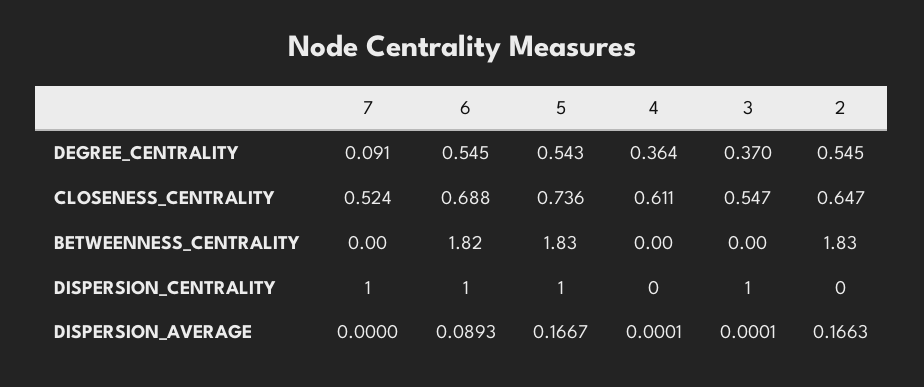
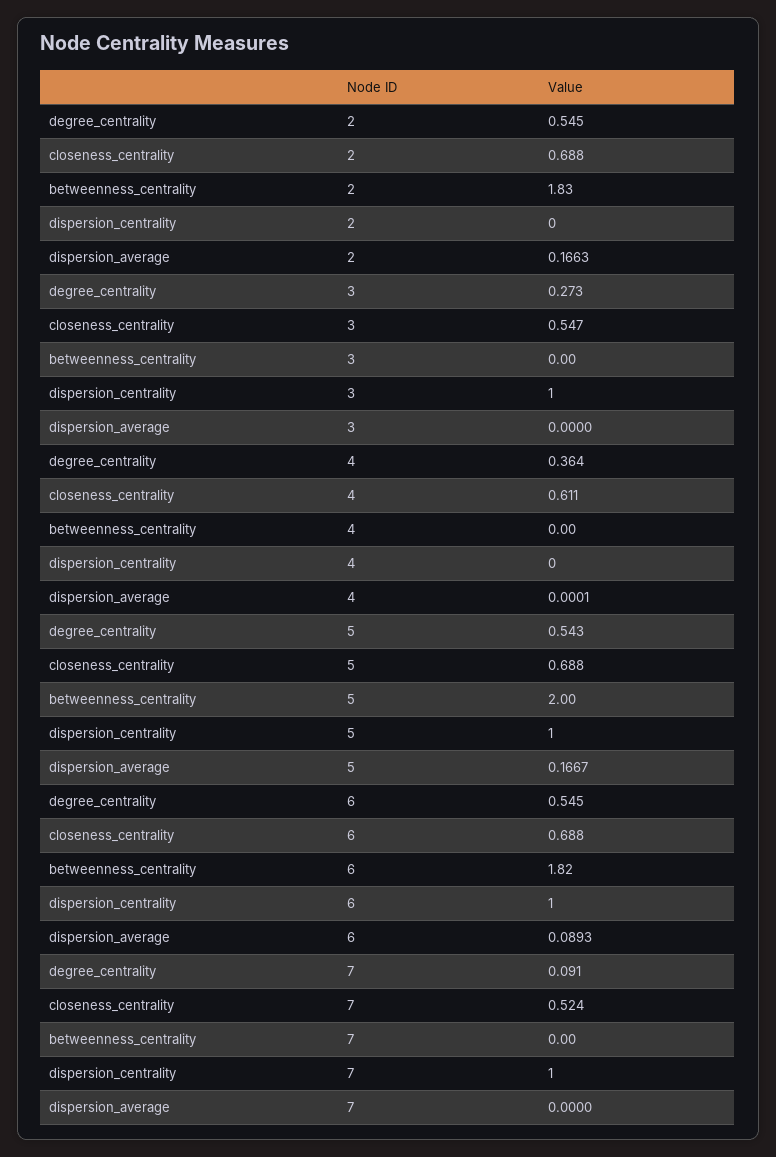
  {
    "7": {
      "DEGREE_CENTRALITY": 0.091,
      "CLOSENESS_CENTRALITY": 0.524,
      "BETWEENNESS_CENTRALITY": 0,
      "DISPERSION_CENTRALITY": 1,
      "DISPERSION_AVERAGE": 0
    },
    "6": {
      "DEGREE_CENTRALITY": 0.545,
      "CLOSENESS_CENTRALITY": 0.688,
      "BETWEENNESS_CENTRALITY": 1.82,
      "DISPERSION_CENTRALITY": 1,
      "DISPERSION_AVERAGE": 0.0893
    },
    "5": {
      "DEGREE_CENTRALITY": 0.543,
-     "CLOSENESS_CENTRALITY": 0.736,
+     "CLOSENESS_CENTRALITY": 0.688,
-     "BETWEENNESS_CENTRALITY": 1.83,
+     "BETWEENNESS_CENTRALITY": 2,
      "DISPERSION_CENTRALITY": 1,
      "DISPERSION_AVERAGE": 0.1667
    },
    "4": {
      "DEGREE_CENTRALITY": 0.364,
      "CLOSENESS_CENTRALITY": 0.611,
      "BETWEENNESS_CENTRALITY": 0,
      "DISPERSION_CENTRALITY": 0,
      "DISPERSION_AVERAGE": 0.0001
    },
    "3": {
-     "DEGREE_CENTRALITY": 0.37,
+     "DEGREE_CENTRALITY": 0.273,
      "CLOSENESS_CENTRALITY": 0.547,
      "BETWEENNESS_CENTRALITY": 0,
      "DISPERSION_CENTRALITY": 1,
-     "DISPERSION_AVERAGE": 0.0001
+     "DISPERSION_AVERAGE": 0
    },
    "2": {
      "DEGREE_CENTRALITY": 0.545,
-     "CLOSENESS_CENTRALITY": 0.647,
+     "CLOSENESS_CENTRALITY": 0.688,
      "BETWEENNESS_CENTRALITY": 1.83,
      "DISPERSION_CENTRALITY": 0,
      "DISPERSION_AVERAGE": 0.1663
    }
  }

